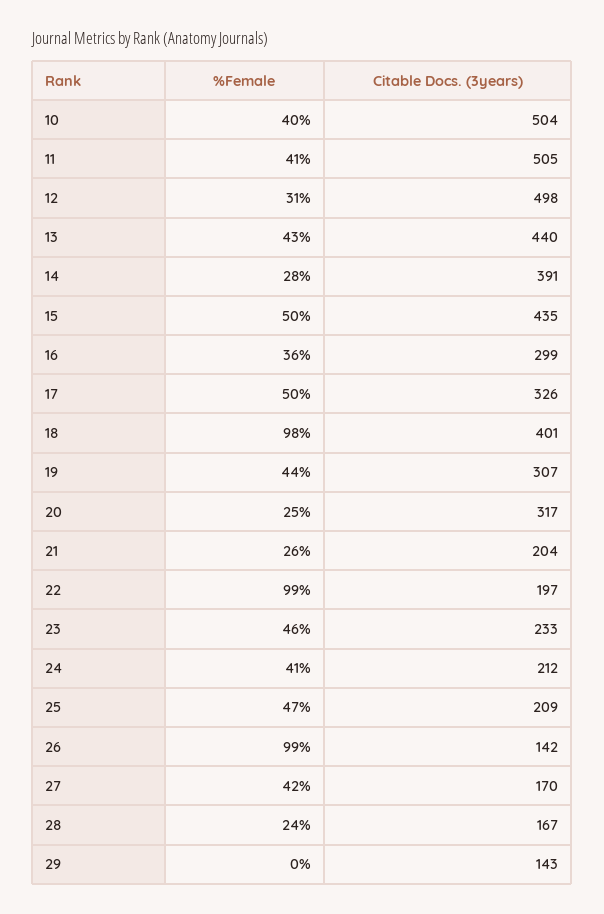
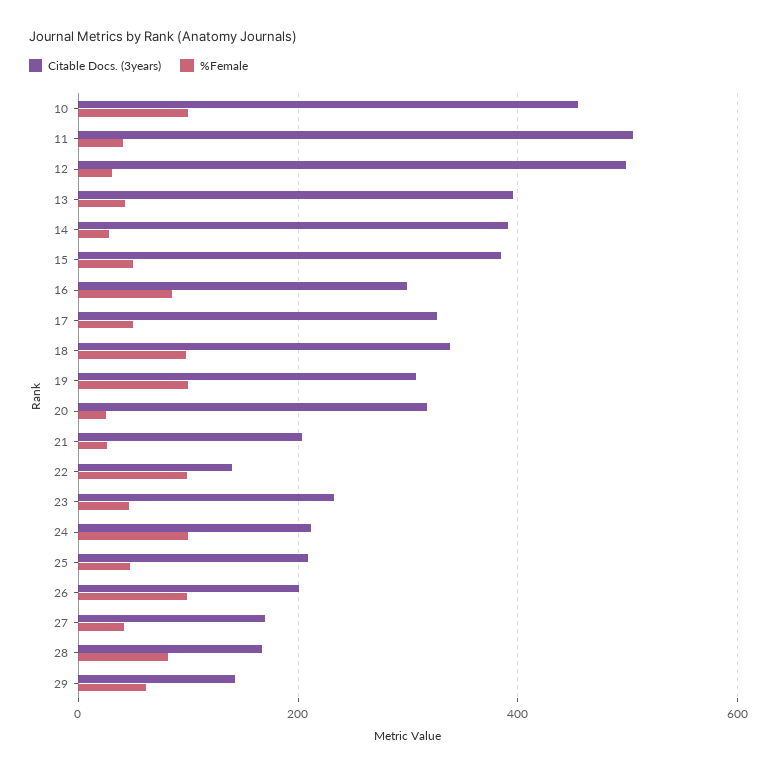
  {
    "%Female": {
-     "10": 40,
+     "10": 100,
      "11": 41,
      "12": 31,
      "13": 43,
      "14": 28,
      "15": 50,
-     "16": 36,
+     "16": 80,
      "17": 50,
      "18": 98,
-     "19": 44,
+     "19": 100,
      "20": 25,
      "21": 26,
      "22": 99,
      "23": 46,
-     "24": 41,
+     "24": 100,
      "25": 47,
      "26": 99,
      "27": 42,
-     "28": 24,
+     "28": 80,
-     "29": 0
+     "29": 60
    },
    "Citable Docs. (3years)": {
-     "10": 504,
+     "10": 460,
      "11": 505,
      "12": 498,
-     "13": 440,
+     "13": 400,
      "14": 391,
-     "15": 435,
+     "15": 380,
      "16": 299,
      "17": 326,
-     "18": 401,
+     "18": 340,
      "19": 307,
      "20": 317,
      "21": 204,
-     "22": 197,
+     "22": 140,
      "23": 233,
      "24": 212,
      "25": 209,
-     "26": 142,
+     "26": 200,
      "27": 170,
      "28": 167,
      "29": 143
    }
  }

